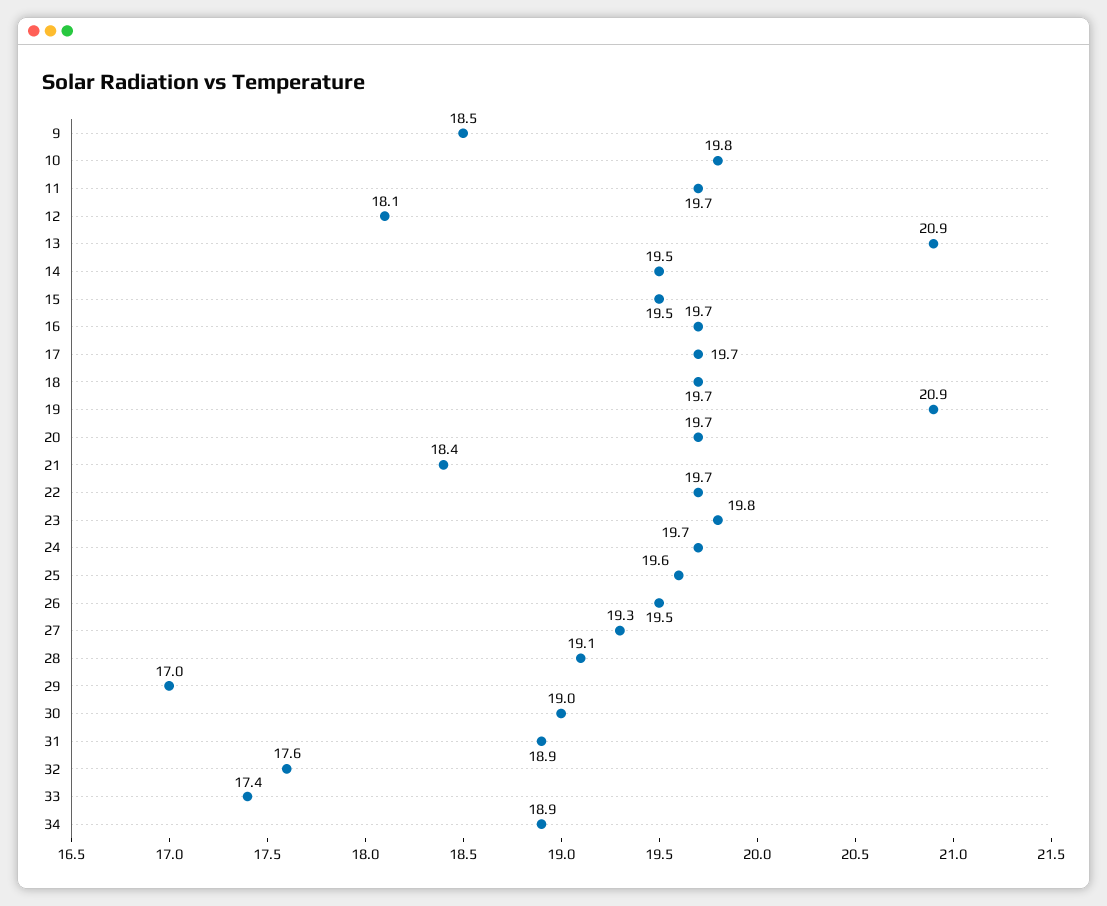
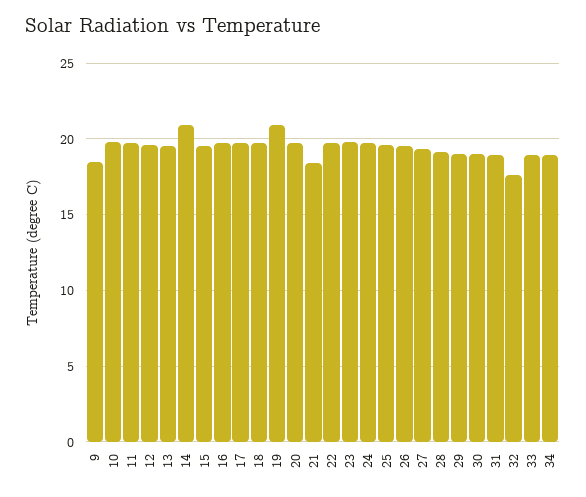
  {
    "9": 18.5,
    "10": 19.8,
    "11": 19.7,
-   "12": 18.1,
+   "12": 19.5,
-   "13": 20.9,
+   "13": 19.5,
-   "14": 19.5,
+   "14": 21,
    "15": 19.5,
    "16": 19.7,
    "17": 19.7,
    "18": 19.7,
    "19": 20.9,
    "20": 19.7,
    "21": 18.4,
    "22": 19.7,
    "23": 19.8,
    "24": 19.7,
    "25": 19.6,
    "26": 19.5,
    "27": 19.3,
    "28": 19.1,
-   "29": 17,
+   "29": 19,
    "30": 19,
    "31": 18.9,
    "32": 17.6,
-   "33": 17.4,
+   "33": 19,
    "34": 18.9
  }

